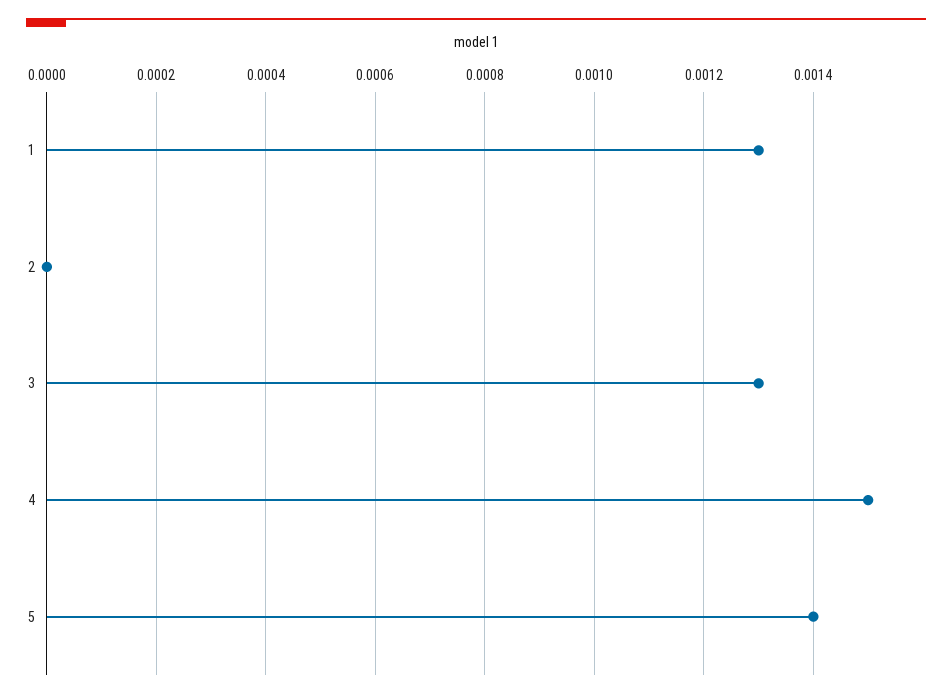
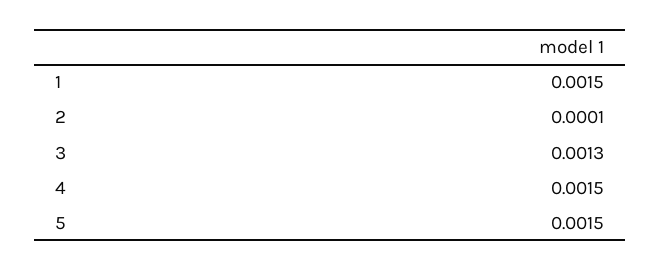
  {
-   "1": 0.0013,
+   "1": 0.0015,
-   "2": 0,
+   "2": 0.0001,
    "3": 0.0013,
    "4": 0.0015,
-   "5": 0.0014
+   "5": 0.0015
  }

